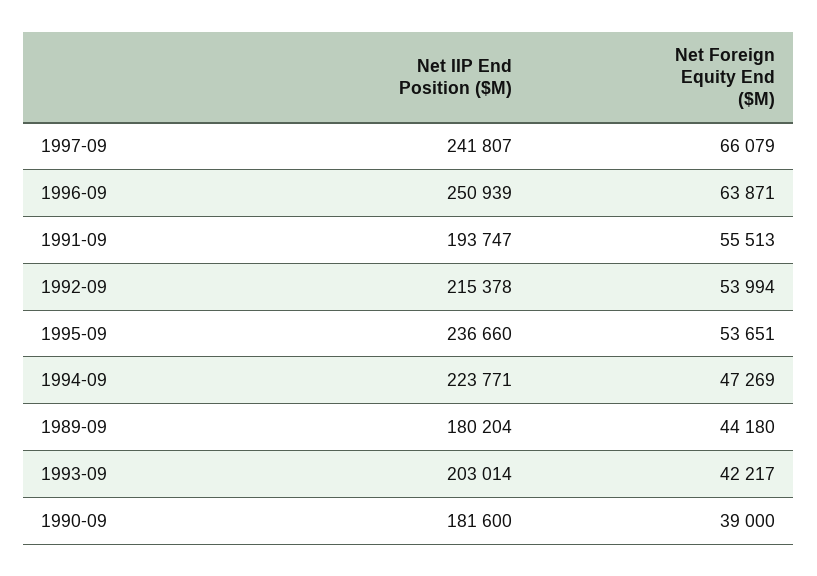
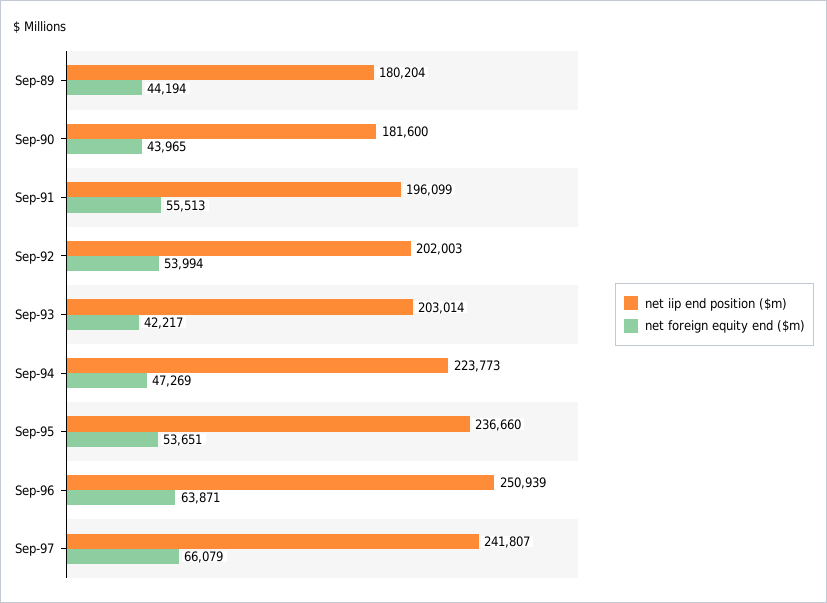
  {
    "Net IIP End Position ($M)": {
      "1997-09": 241807,
      "1996-09": 250939,
-     "1991-09": 193747,
+     "1991-09": 196099,
-     "1992-09": 215378,
+     "1992-09": 202003,
      "1995-09": 236660,
-     "1994-09": 223771,
+     "1994-09": 223773,
      "1989-09": 180204,
      "1993-09": 203014,
      "1990-09": 181600
    },
    "Net Foreign Equity End ($M)": {
      "1997-09": 66079,
      "1996-09": 63871,
      "1991-09": 55513,
      "1992-09": 53994,
      "1995-09": 53651,
      "1994-09": 47269,
-     "1989-09": 44180,
+     "1989-09": 44194,
      "1993-09": 42217,
-     "1990-09": 39000
+     "1990-09": 43965
    }
  }

